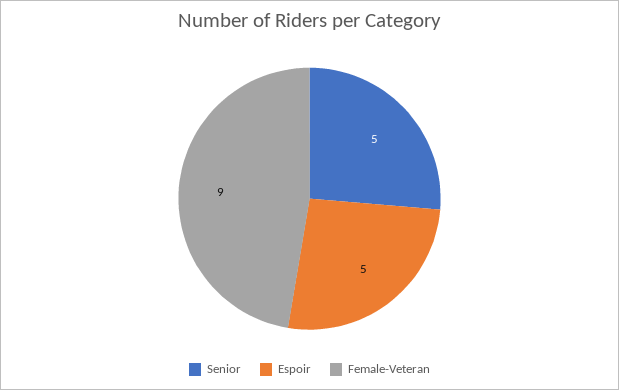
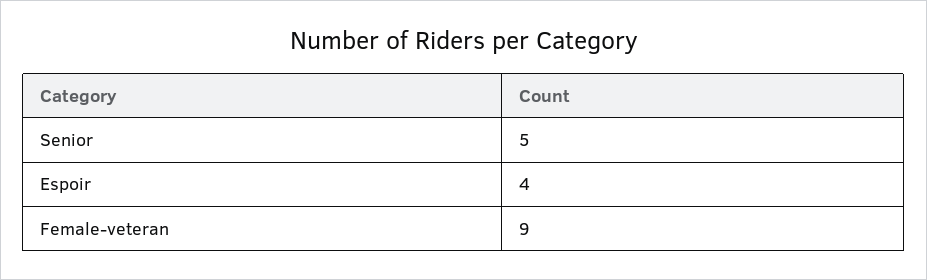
  {
    "Senior": 5,
-   "Espoir": 5,
+   "Espoir": 4,
    "Female-Veteran": 9
  }

